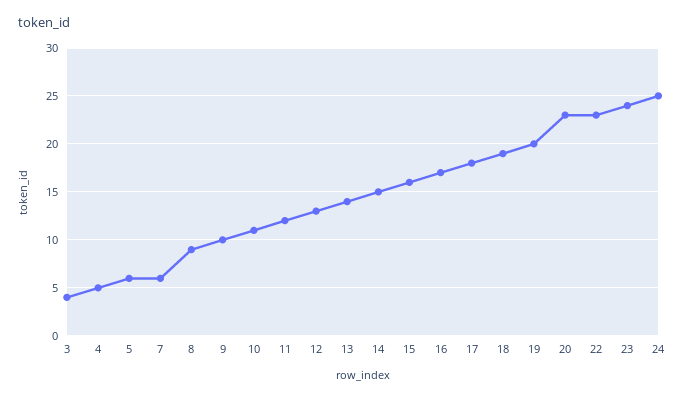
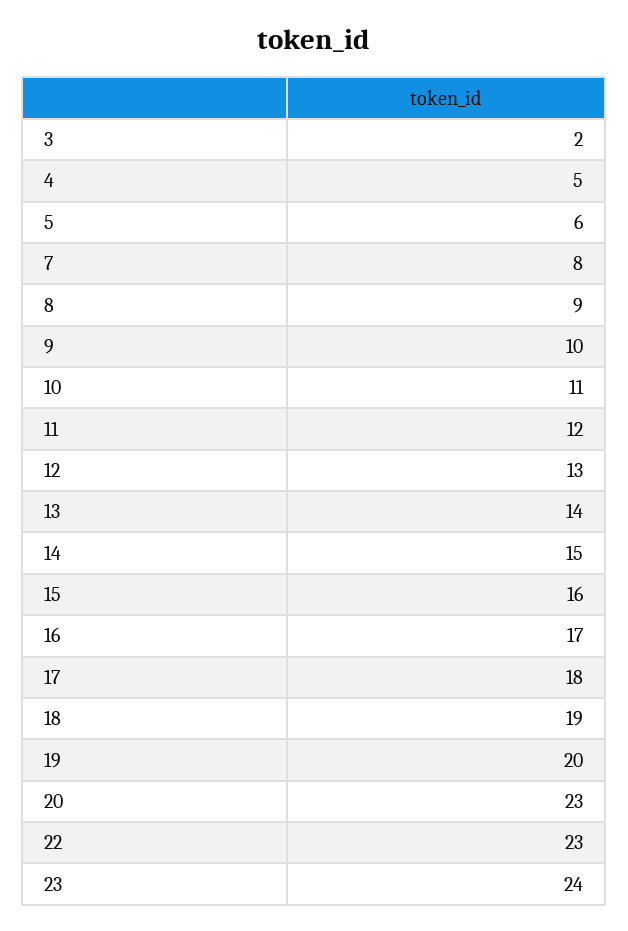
  {
-   "3": 4,
+   "3": 2,
    "4": 5,
    "5": 6,
-   "7": 6,
+   "7": 8,
    "8": 9,
    "9": 10,
    "10": 11,
    "11": 12,
    "12": 13,
    "13": 14,
    "14": 15,
    "15": 16,
    "16": 17,
    "17": 18,
    "18": 19,
    "19": 20,
    "20": 23,
    "22": 23,
-   "23": 24,
+   "23": 24
-   "24": 25
  }

